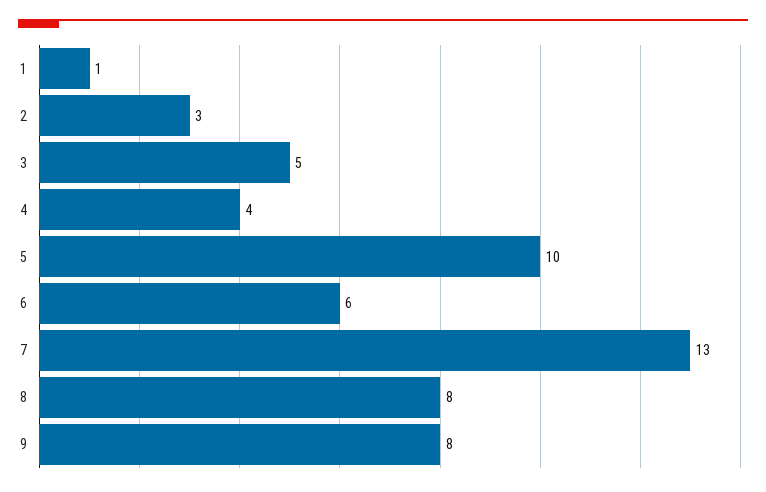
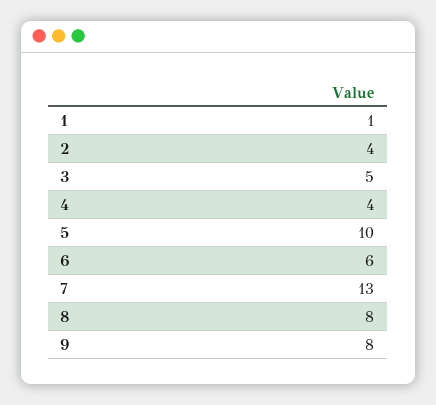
  {
    "1": 1,
-   "2": 3,
+   "2": 4,
    "3": 5,
    "4": 4,
    "5": 10,
    "6": 6,
    "7": 13,
    "8": 8,
    "9": 8
  }

